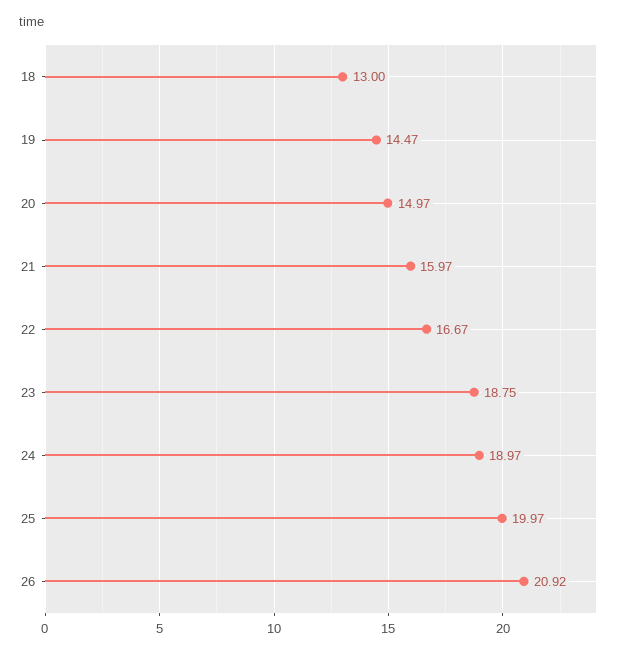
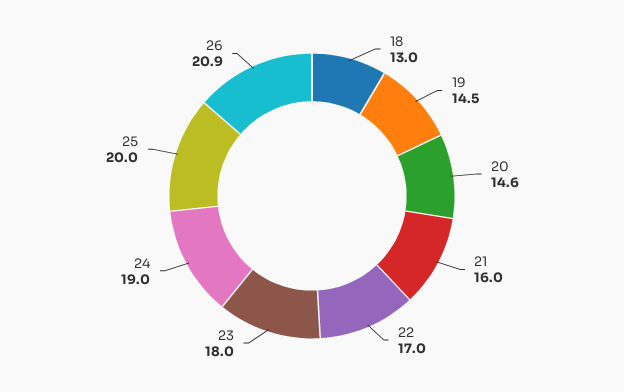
  {
    "18": 13,
    "19": 14.47,
-   "20": 14.97,
+   "20": 14.6,
    "21": 15.97,
-   "22": 16.67,
+   "22": 17,
-   "23": 18.75,
+   "23": 18,
    "24": 18.97,
    "25": 19.97,
    "26": 20.92
  }

